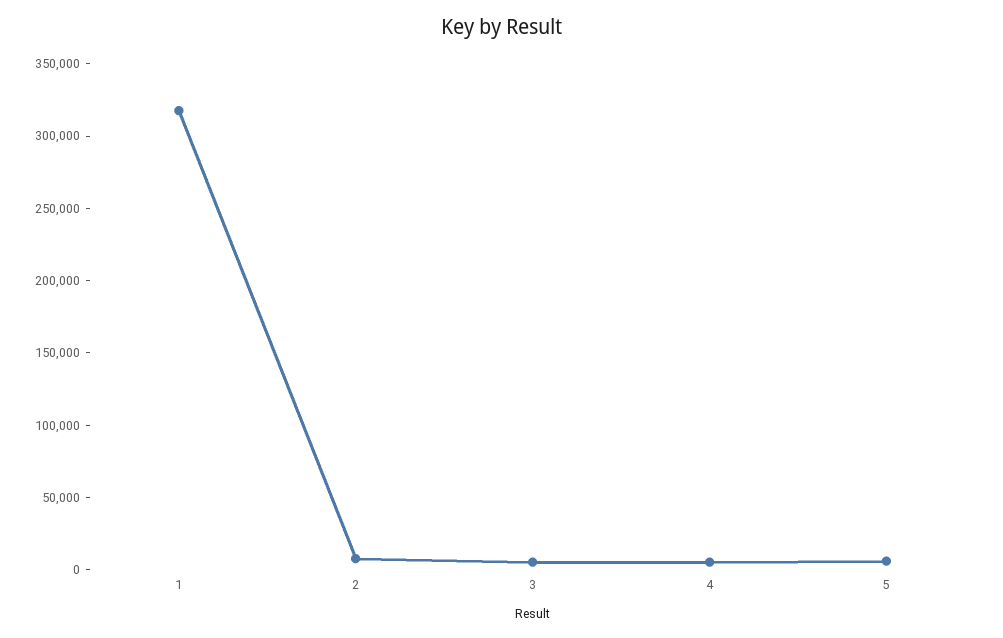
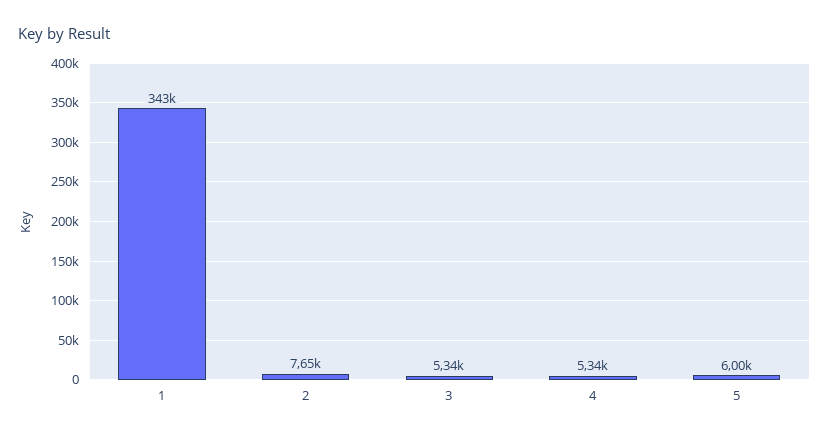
  {
-   "1": 320000,
+   "1": 343000,
    "2": 7650,
    "3": 5340,
    "4": 5340,
    "5": 6000
  }

